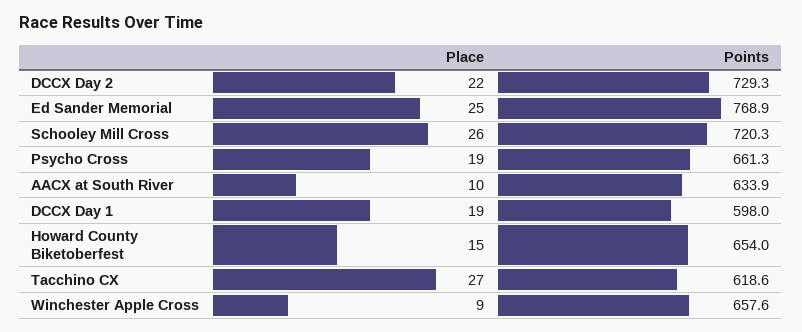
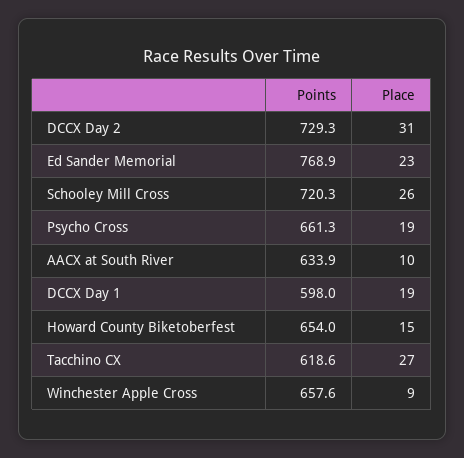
  {
    "Place": {
-     "DCCX Day 2": 22,
+     "DCCX Day 2": 31,
-     "Ed Sander Memorial": 25,
+     "Ed Sander Memorial": 23,
      "Schooley Mill Cross": 26,
      "Psycho Cross": 19,
      "AACX at South River": 10,
      "DCCX Day 1": 19,
      "Howard County Biketoberfest": 15,
      "Tacchino CX": 27,
      "Winchester Apple Cross": 9
    },
    "Points": {
      "DCCX Day 2": 729.3,
      "Ed Sander Memorial": 768.9,
      "Schooley Mill Cross": 720.3,
      "Psycho Cross": 661.3,
      "AACX at South River": 633.9,
      "DCCX Day 1": 598,
      "Howard County Biketoberfest": 654,
      "Tacchino CX": 618.6,
      "Winchester Apple Cross": 657.6
    }
  }

